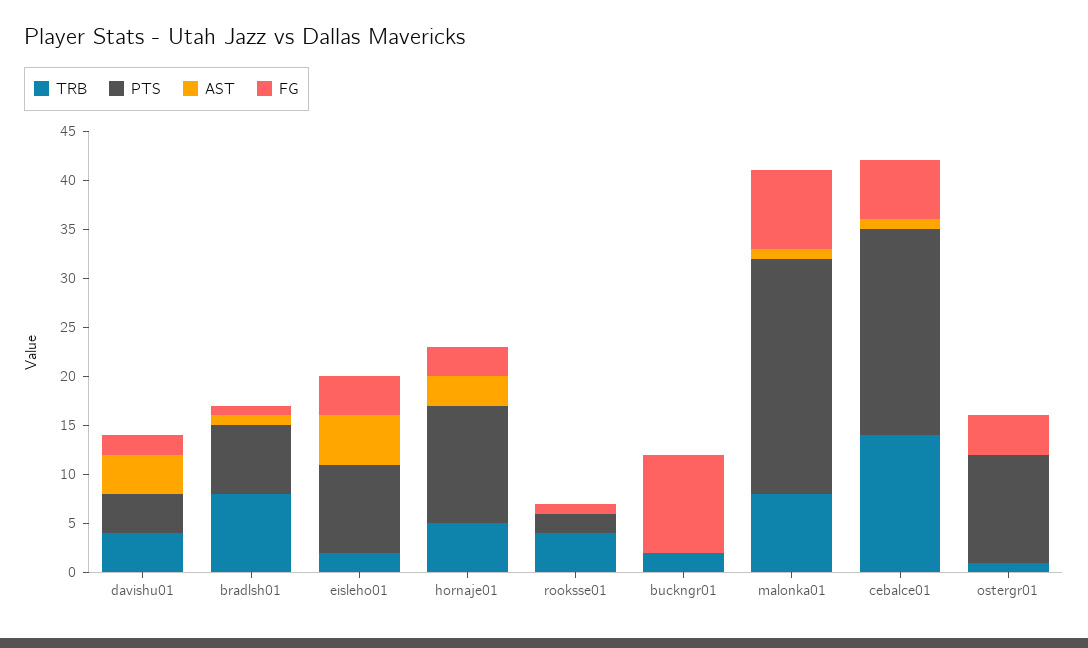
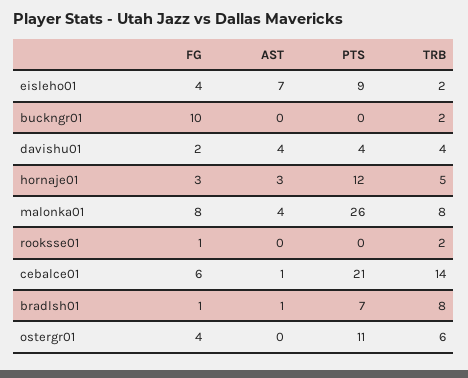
  {
    "TRB": {
      "davishu01": 4,
      "bradlsh01": 8,
      "eisleho01": 2,
      "hornaje01": 5,
-     "rooksse01": 4,
+     "rooksse01": 2,
      "buckngr01": 2,
      "malonka01": 8,
      "cebalce01": 14,
-     "ostergr01": 1
+     "ostergr01": 6
    },
    "PTS": {
      "davishu01": 4,
      "bradlsh01": 7,
      "eisleho01": 9,
      "hornaje01": 12,
-     "rooksse01": 2,
+     "rooksse01": 0,
      "buckngr01": 0,
-     "malonka01": 24,
+     "malonka01": 26,
      "cebalce01": 21,
      "ostergr01": 11
    },
    "AST": {
      "davishu01": 4,
      "bradlsh01": 1,
-     "eisleho01": 5,
+     "eisleho01": 7,
      "hornaje01": 3,
      "rooksse01": 0,
      "buckngr01": 0,
-     "malonka01": 1,
+     "malonka01": 4,
      "cebalce01": 1,
      "ostergr01": 0
    },
    "FG": {
      "davishu01": 2,
      "bradlsh01": 1,
      "eisleho01": 4,
      "hornaje01": 3,
      "rooksse01": 1,
      "buckngr01": 10,
      "malonka01": 8,
      "cebalce01": 6,
      "ostergr01": 4
    }
  }

